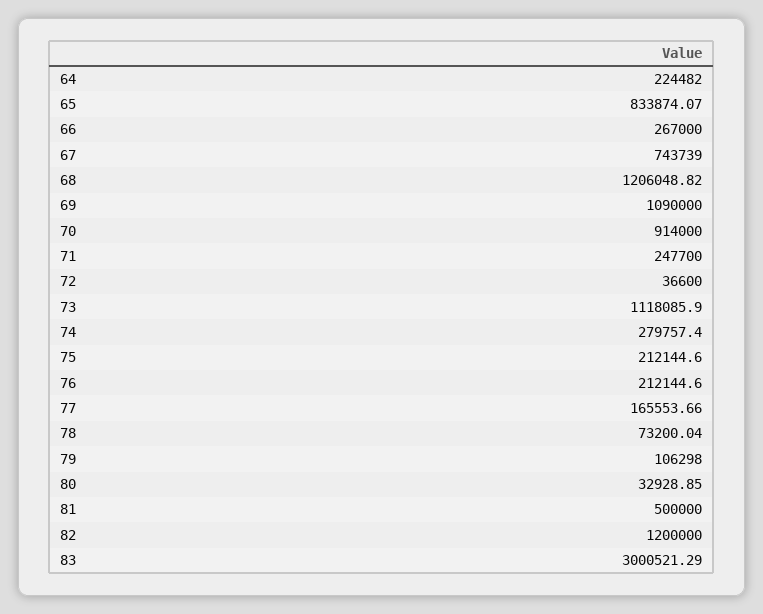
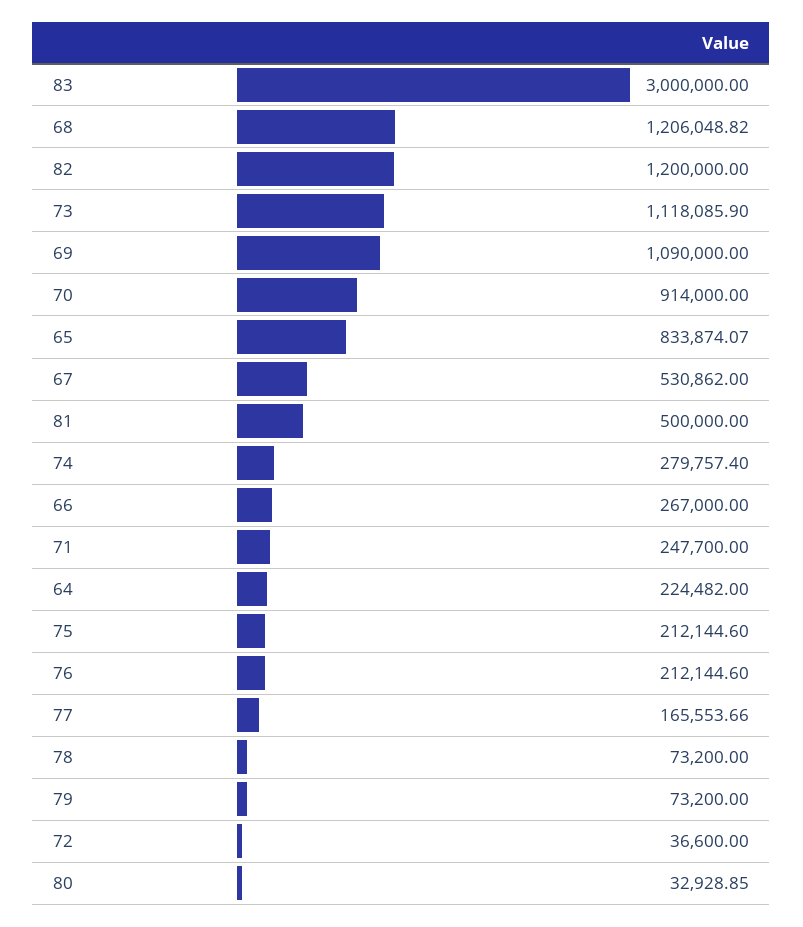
  {
    "64": 224482,
    "65": 833874.07,
    "66": 267000,
-   "67": 743739,
+   "67": 530862,
    "68": 1206048.82,
    "69": 1090000,
    "70": 914000,
    "71": 247700,
    "72": 36600,
    "73": 1118085.9,
    "74": 279757.4,
    "75": 212144.6,
    "76": 212144.6,
    "77": 165553.66,
-   "78": 73200.04,
+   "78": 73200,
-   "79": 106298,
+   "79": 73200,
    "80": 32928.85,
    "81": 500000,
    "82": 1200000,
-   "83": 3000521.29
+   "83": 3000000
  }

